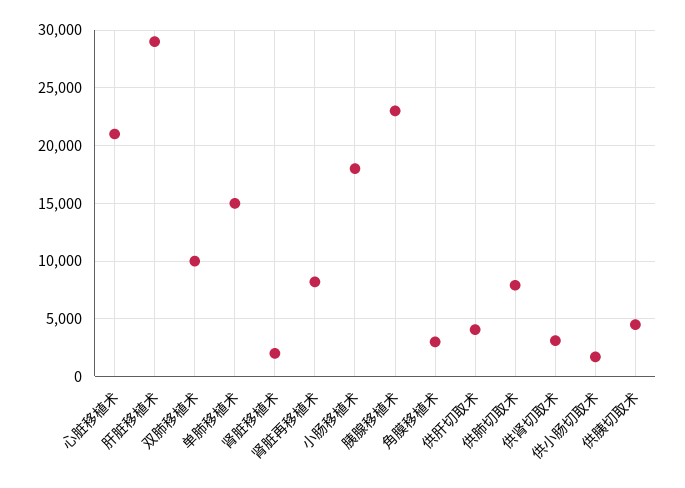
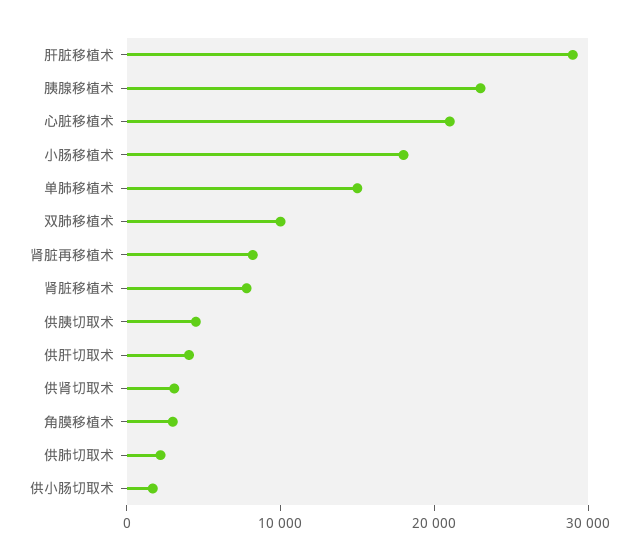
  {
    "心脏移植术": 21000,
    "肝脏移植术": 29000,
    "双肺移植术": 10000,
    "单肺移植术": 15000,
-   "肾脏移植术": 2000,
+   "肾脏移植术": 8000,
    "肾脏再移植术": 8000,
    "小肠移植术": 18000,
    "胰腺移植术": 23000,
    "角膜移植术": 3000,
    "供肝切取术": 4000,
-   "供肺切取术": 8000,
+   "供肺切取术": 2000,
    "供肾切取术": 3000,
    "供小肠切取术": 2000,
    "供胰切取术": 5000
  }

